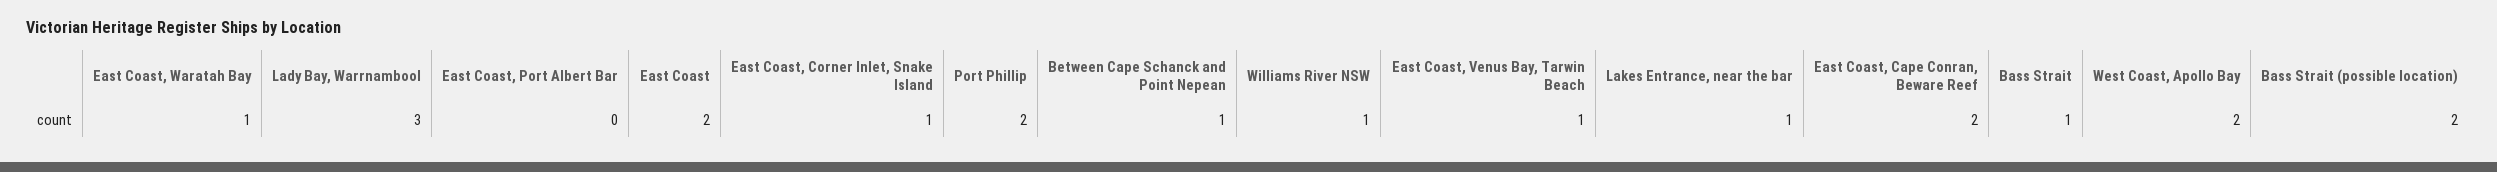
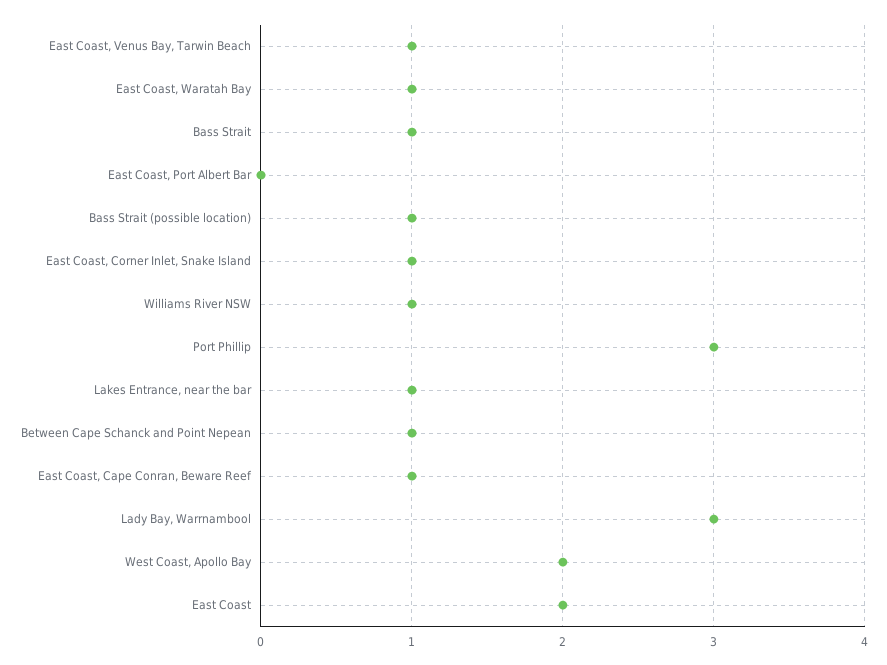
  {
    "East Coast, Waratah Bay": 1,
    "Lady Bay, Warrnambool": 3,
    "East Coast, Port Albert Bar": 0,
    "East Coast": 2,
    "East Coast, Corner Inlet, Snake Island": 1,
-   "Port Phillip": 2,
+   "Port Phillip": 3,
    "Between Cape Schanck and Point Nepean": 1,
    "Williams River NSW": 1,
    "East Coast, Venus Bay, Tarwin Beach": 1,
    "Lakes Entrance, near the bar": 1,
-   "East Coast, Cape Conran, Beware Reef": 2,
+   "East Coast, Cape Conran, Beware Reef": 1,
    "Bass Strait": 1,
    "West Coast, Apollo Bay": 2,
-   "Bass Strait (possible location)": 2
+   "Bass Strait (possible location)": 1
  }

